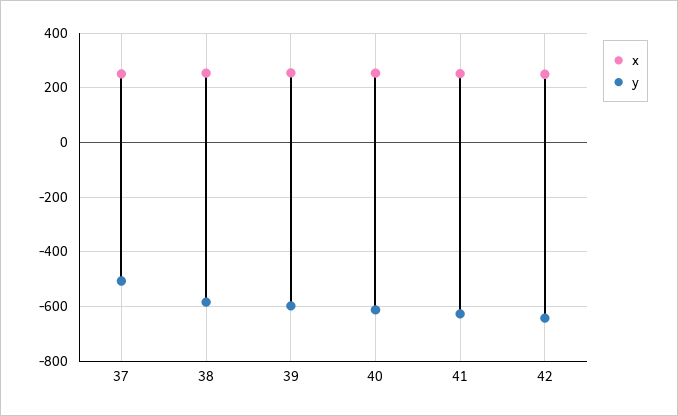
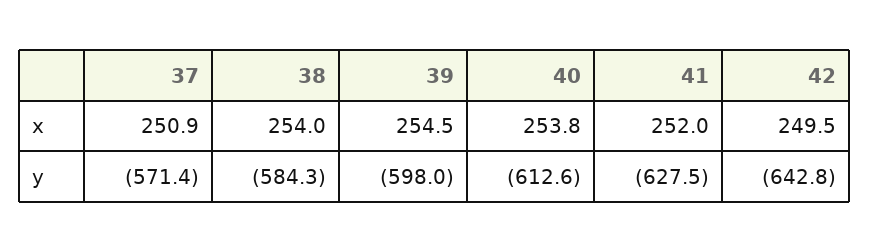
  {
    "x": {
      "37": 250.9,
      "38": 254,
      "39": 254.5,
      "40": 253.8,
      "41": 252,
      "42": 249.5
    },
    "y": {
-     "37": -500,
+     "37": -571.4,
      "38": -584.3,
      "39": -598,
      "40": -612.6,
      "41": -627.5,
      "42": -642.8
    }
  }

